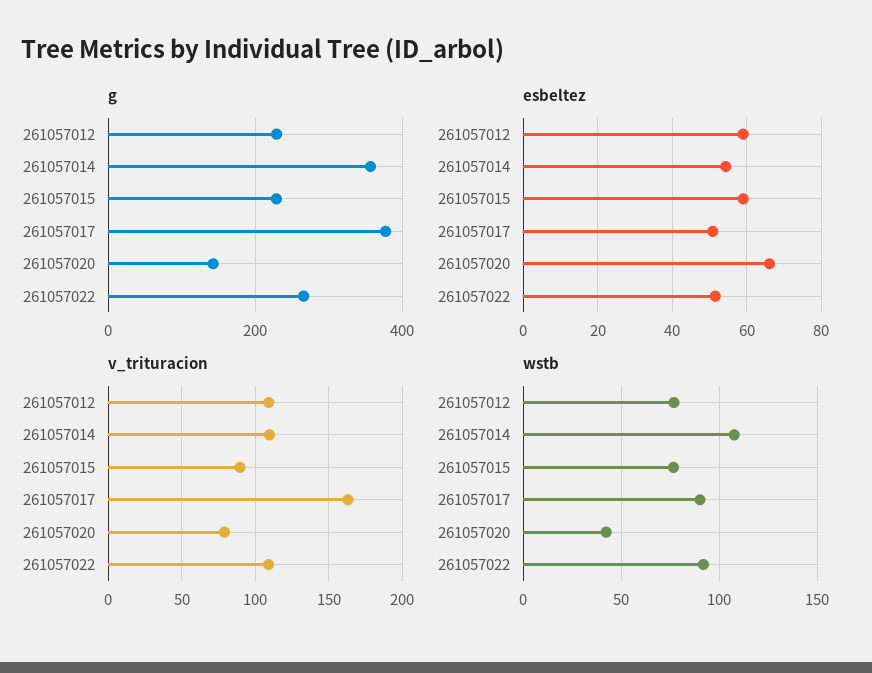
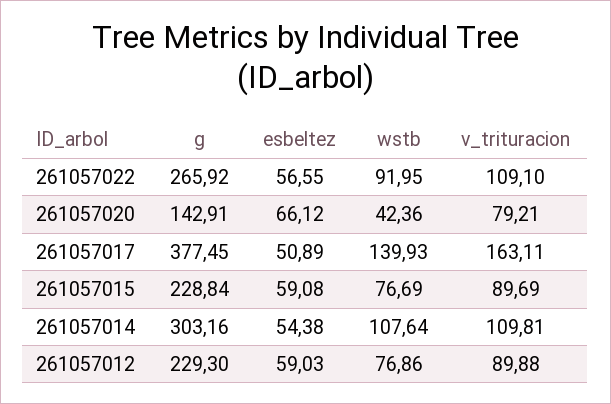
  {
    "g": {
      "261057012": 229.3,
-     "261057014": 360,
+     "261057014": 303.16,
      "261057015": 228.84,
      "261057017": 377.45,
      "261057020": 142.91,
      "261057022": 265.92
    },
    "esbeltez": {
      "261057012": 59.03,
      "261057014": 54.38,
      "261057015": 59.08,
      "261057017": 50.89,
      "261057020": 66.12,
-     "261057022": 52
+     "261057022": 56.55
    },
    "v_trituracion": {
-     "261057012": 110,
+     "261057012": 89.88,
      "261057014": 109.81,
      "261057015": 89.69,
      "261057017": 163.11,
      "261057020": 79.21,
      "261057022": 109.1
    },
    "wstb": {
      "261057012": 76.86,
      "261057014": 107.64,
      "261057015": 76.69,
-     "261057017": 90,
+     "261057017": 139.93,
      "261057020": 42.36,
      "261057022": 91.95
    }
  }

